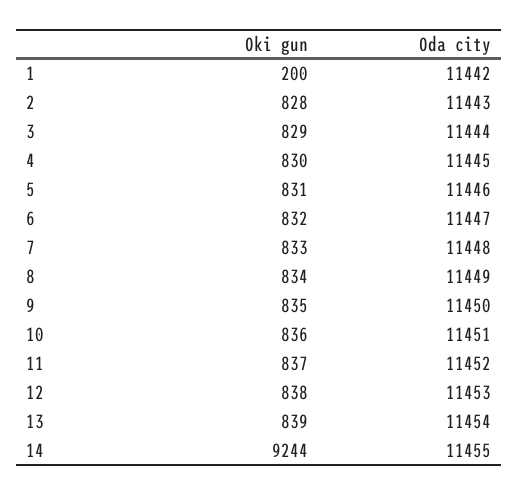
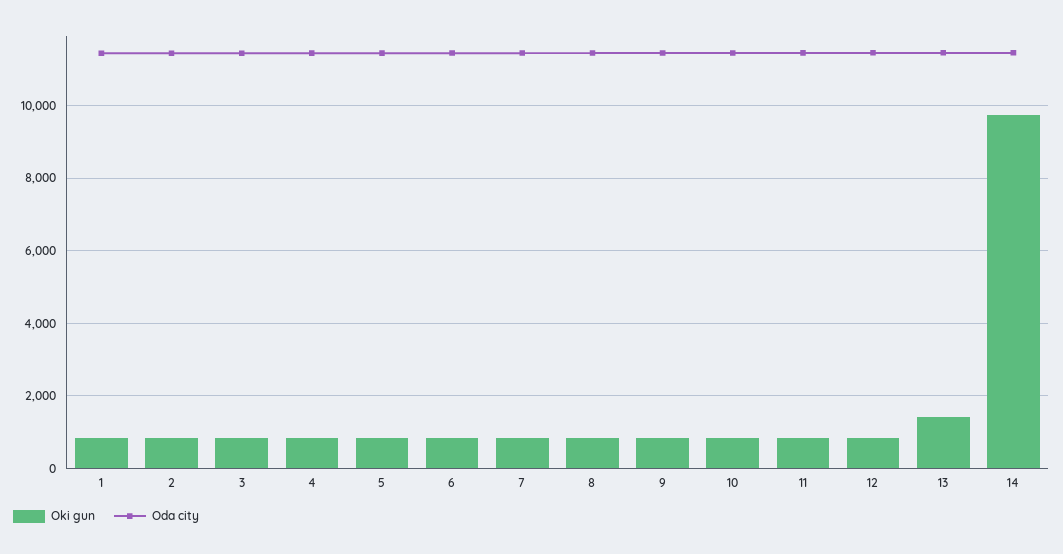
  {
    "Oki gun": {
-     "1": 200,
+     "1": 800,
      "2": 828,
      "3": 829,
      "4": 830,
      "5": 831,
      "6": 832,
      "7": 833,
      "8": 834,
      "9": 835,
      "10": 836,
      "11": 837,
      "12": 838,
-     "13": 839,
+     "13": 1400,
-     "14": 9244
+     "14": 9800
    },
    "Oda city": {
      "1": 11442,
      "2": 11443,
      "3": 11444,
      "4": 11445,
      "5": 11446,
      "6": 11447,
      "7": 11448,
      "8": 11449,
      "9": 11450,
      "10": 11451,
      "11": 11452,
      "12": 11453,
      "13": 11454,
      "14": 11455
    }
  }

